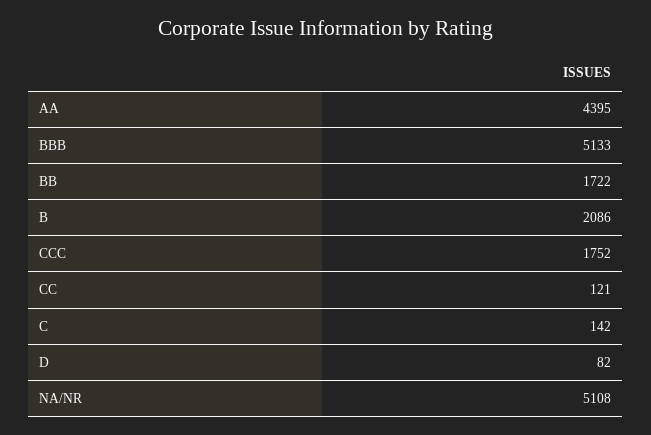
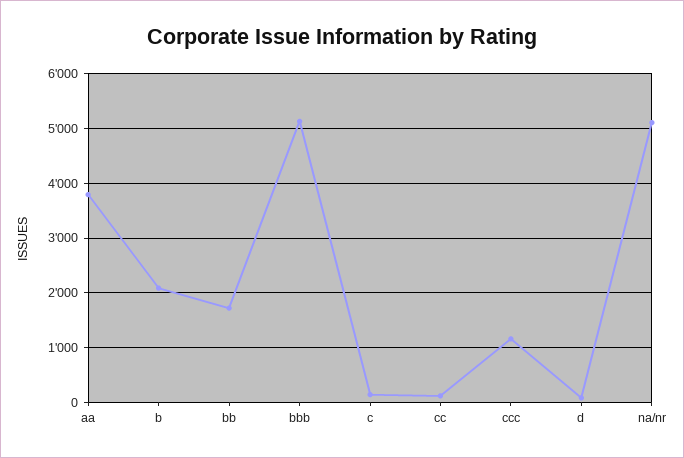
  {
-   "AA": 4395,
+   "AA": 3800,
    "BBB": 5133,
    "BB": 1722,
    "B": 2086,
-   "CCC": 1752,
+   "CCC": 1200,
    "CC": 121,
    "C": 142,
    "D": 82,
    "NA/NR": 5108
  }

